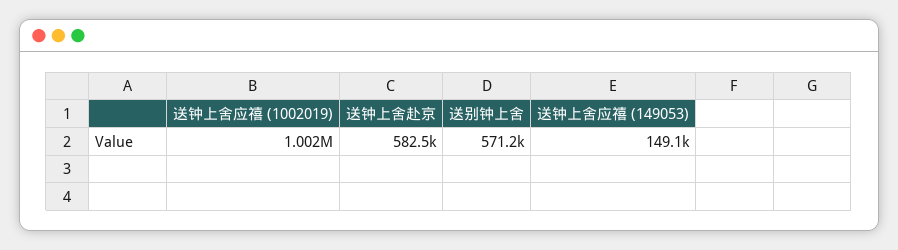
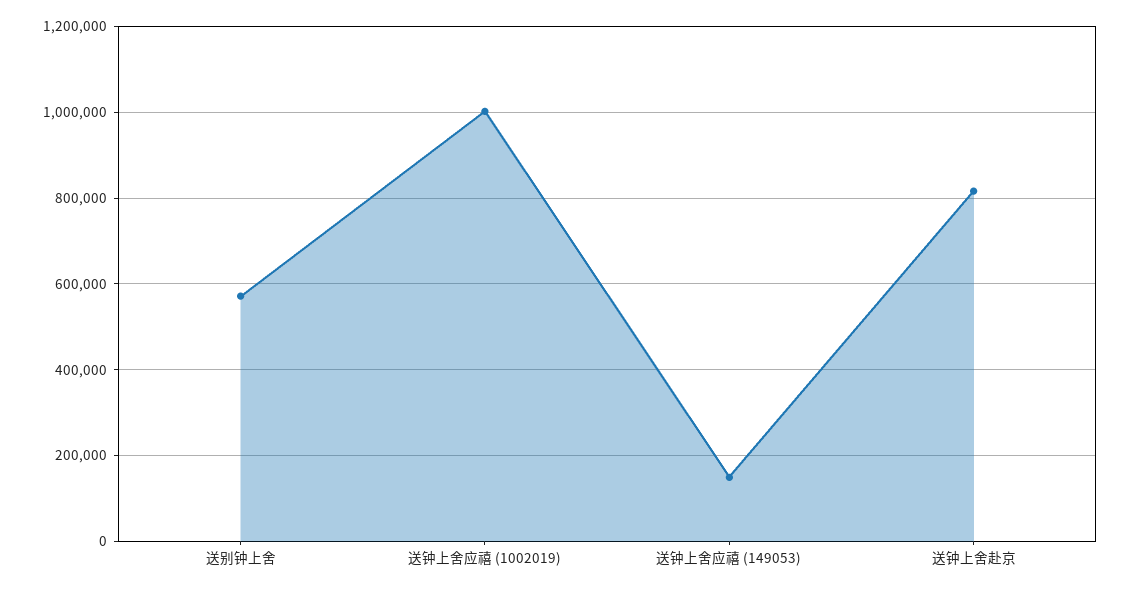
  {
    "送钟上舍应禧 (1002019)": 1002000,
-   "送钟上舍赴京": 582500,
+   "送钟上舍赴京": 820000,
    "送别钟上舍": 571200,
    "送钟上舍应禧 (149053)": 149100
  }

